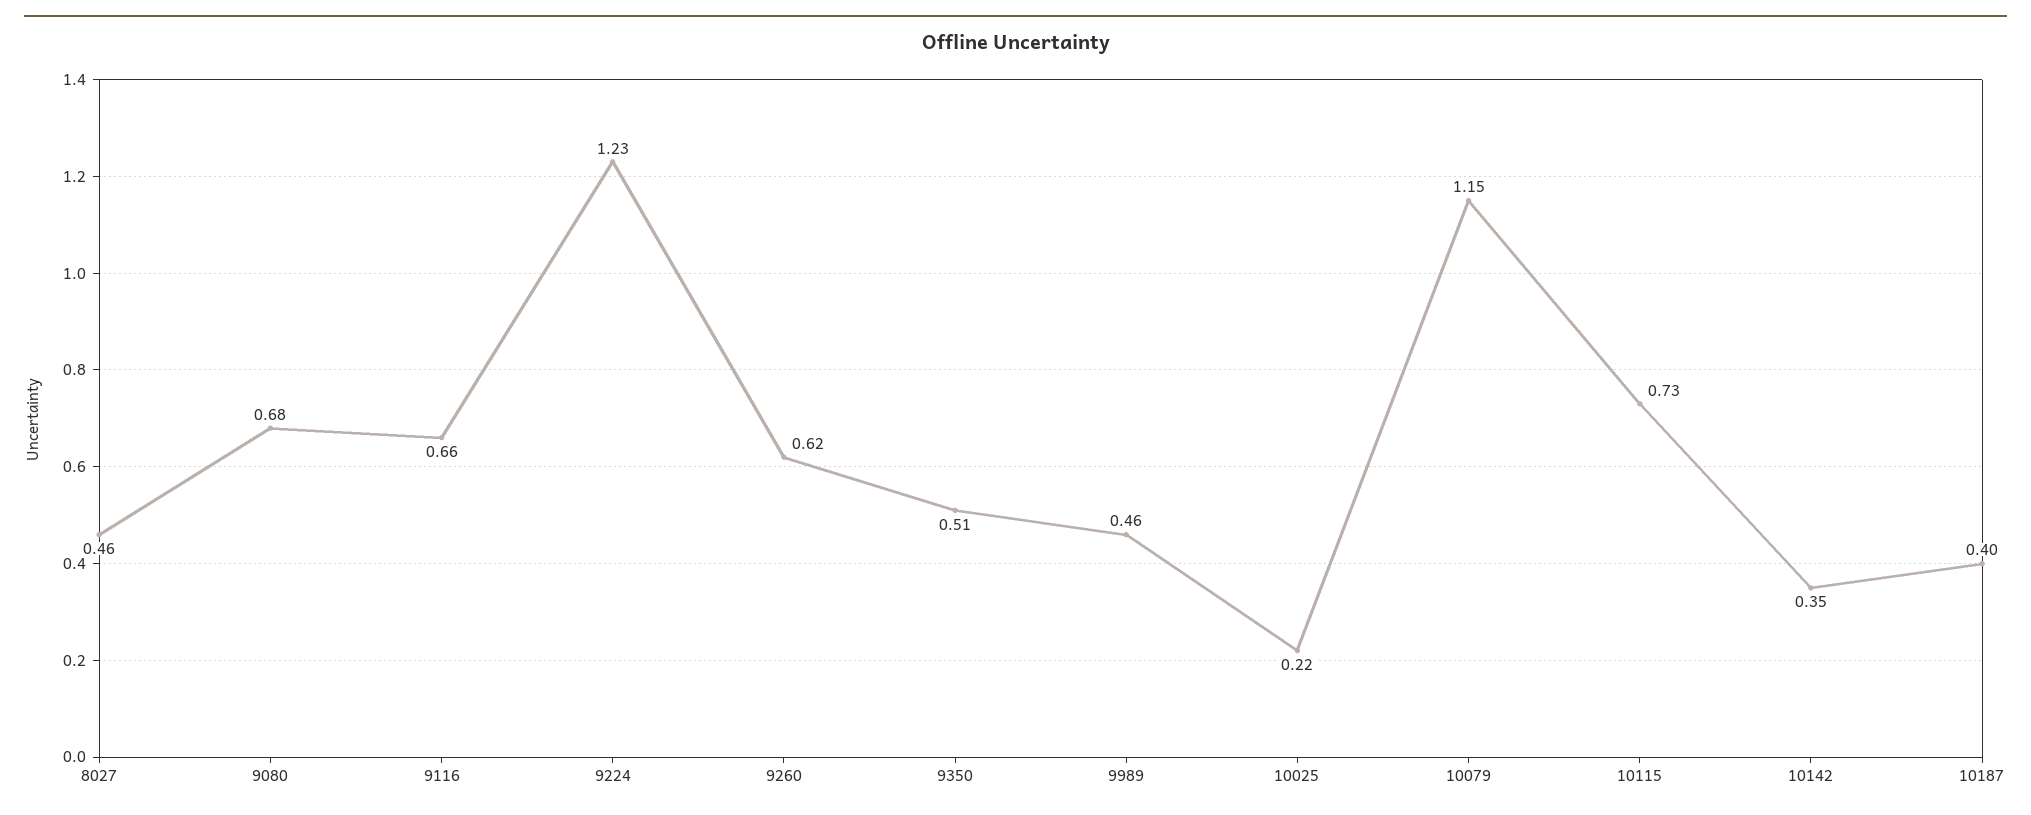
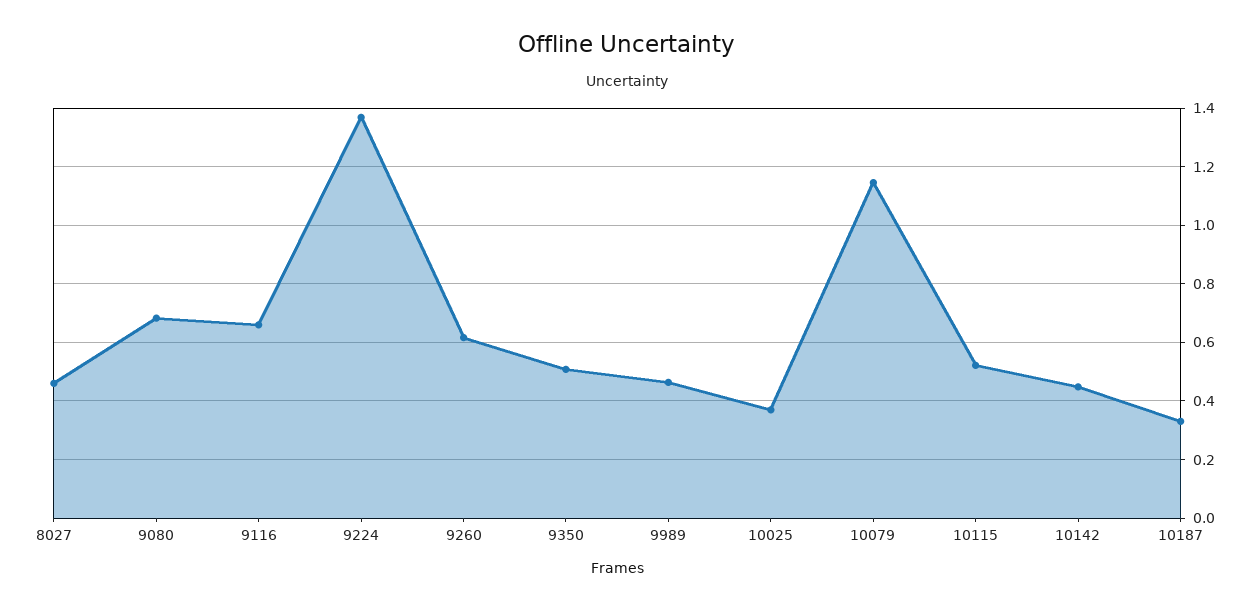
  {
    "8027": 0.46,
    "9080": 0.68,
    "9116": 0.66,
-   "9224": 1.23,
+   "9224": 1.375,
    "9260": 0.62,
    "9350": 0.51,
    "9989": 0.46,
-   "10025": 0.22,
+   "10025": 0.375,
    "10079": 1.15,
-   "10115": 0.73,
+   "10115": 0.525,
-   "10142": 0.35,
+   "10142": 0.45,
-   "10187": 0.4
+   "10187": 0.325
  }

